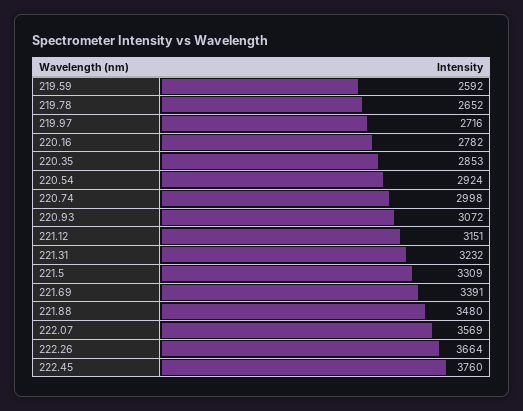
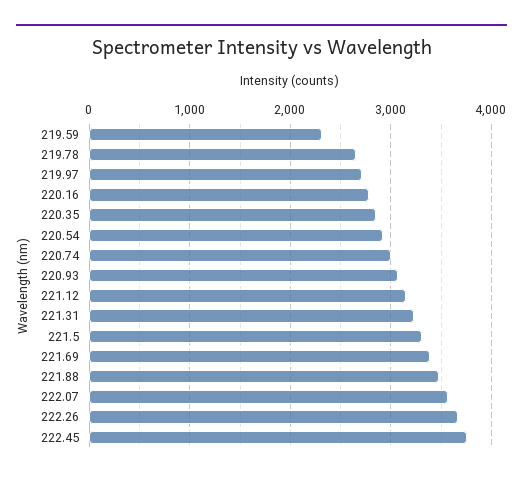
  {
-   "219.59": 2592,
+   "219.59": 2300,
    "219.78": 2652,
    "219.97": 2716,
    "220.16": 2782,
    "220.35": 2853,
    "220.54": 2924,
    "220.74": 2998,
    "220.93": 3072,
    "221.12": 3151,
    "221.31": 3232,
    "221.5": 3309,
    "221.69": 3391,
    "221.88": 3480,
    "222.07": 3569,
    "222.26": 3664,
    "222.45": 3760
  }

